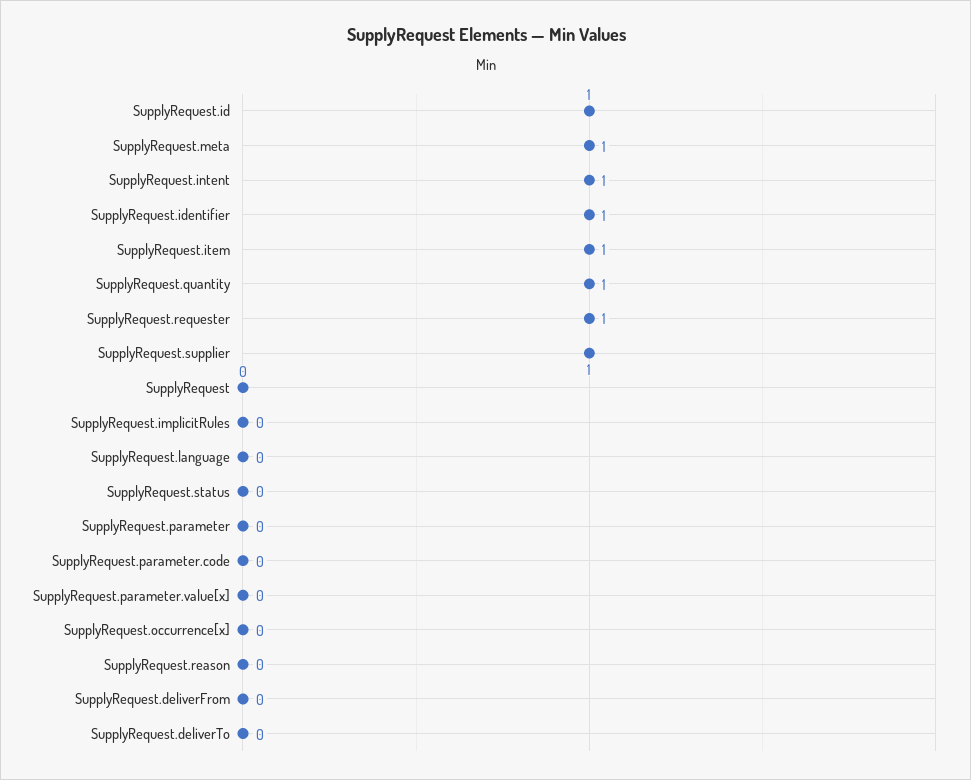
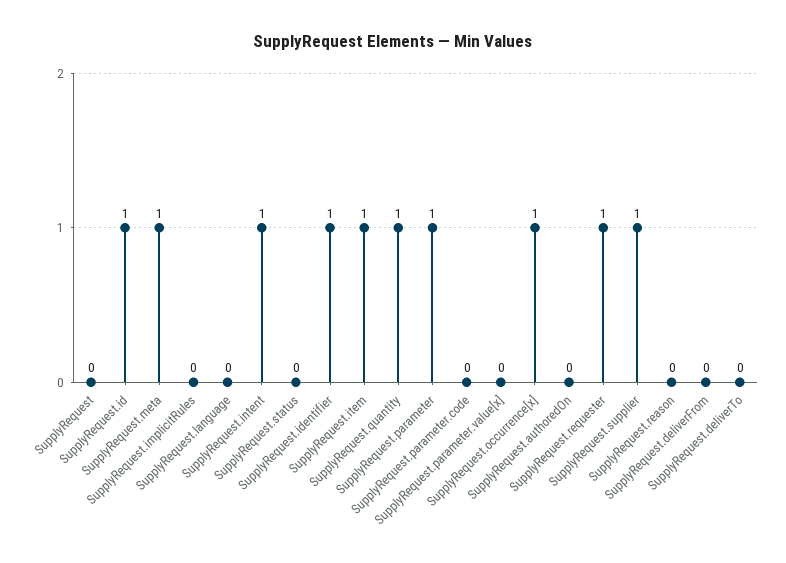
  {
    "SupplyRequest.id": 1,
    "SupplyRequest.meta": 1,
    "SupplyRequest.intent": 1,
    "SupplyRequest.identifier": 1,
    "SupplyRequest.item": 1,
    "SupplyRequest.quantity": 1,
    "SupplyRequest.requester": 1,
    "SupplyRequest.supplier": 1,
    "SupplyRequest": 0,
    "SupplyRequest.implicitRules": 0,
    "SupplyRequest.language": 0,
    "SupplyRequest.status": 0,
-   "SupplyRequest.parameter": 0,
+   "SupplyRequest.parameter": 1,
    "SupplyRequest.parameter.code": 0,
    "SupplyRequest.parameter.value[x]": 0,
-   "SupplyRequest.occurrence[x]": 0,
+   "SupplyRequest.occurrence[x]": 1,
    "SupplyRequest.reason": 0,
    "SupplyRequest.deliverFrom": 0,
-   "SupplyRequest.deliverTo": 0
+   "SupplyRequest.deliverTo": 0,
+   "SupplyRequest.authoredOn": 0
  }

